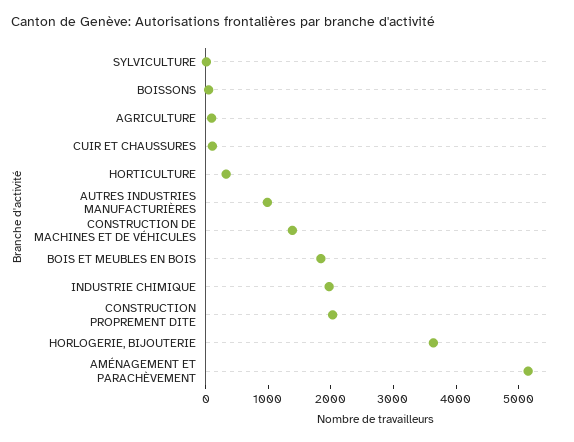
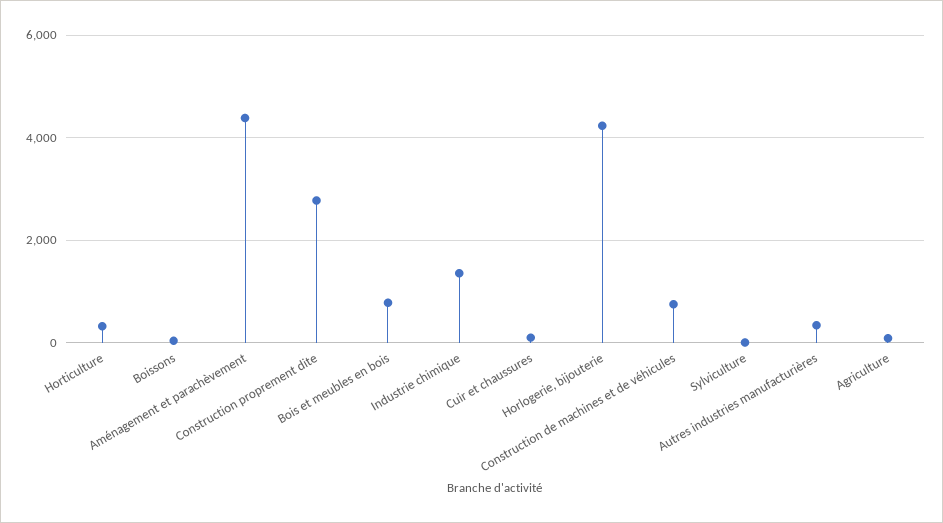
  {
    "SYLVICULTURE": 0,
    "BOISSONS": 0,
    "AGRICULTURE": 0,
    "CUIR ET CHAUSSURES": 200,
    "HORTICULTURE": 400,
-   "AUTRES INDUSTRIES MANUFACTURIÈRES": 1000,
+   "AUTRES INDUSTRIES MANUFACTURIÈRES": 400,
-   "CONSTRUCTION DE MACHINES ET DE VÉHICULES": 1400,
+   "CONSTRUCTION DE MACHINES ET DE VÉHICULES": 800,
-   "BOIS ET MEUBLES EN BOIS": 1800,
+   "BOIS ET MEUBLES EN BOIS": 800,
-   "INDUSTRIE CHIMIQUE": 2000,
+   "INDUSTRIE CHIMIQUE": 1400,
-   "CONSTRUCTION PROPREMENT DITE": 2000,
+   "CONSTRUCTION PROPREMENT DITE": 2800,
-   "HORLOGERIE, BIJOUTERIE": 3600,
+   "HORLOGERIE, BIJOUTERIE": 4200,
-   "AMÉNAGEMENT ET PARACHÈVEMENT": 5200
+   "AMÉNAGEMENT ET PARACHÈVEMENT": 4400
  }

